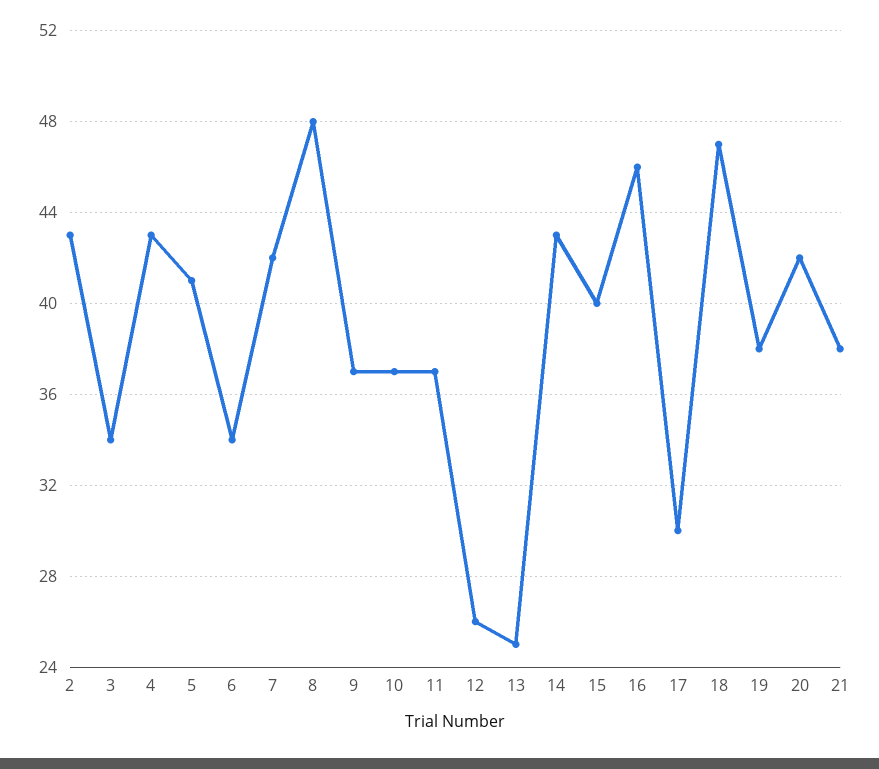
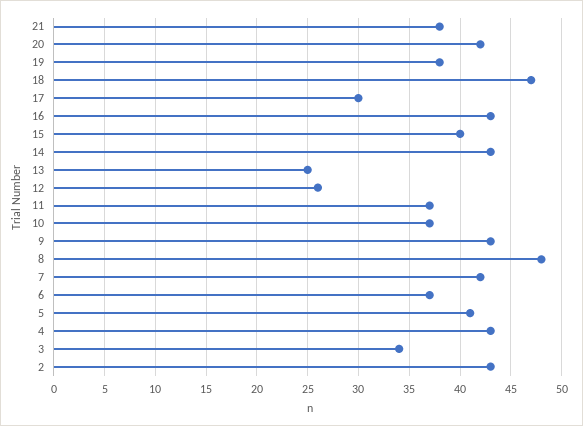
  {
    "2": 43,
    "3": 34,
    "4": 43,
    "5": 41,
-   "6": 34,
+   "6": 37,
    "7": 42,
    "8": 48,
-   "9": 37,
+   "9": 43,
    "10": 37,
    "11": 37,
    "12": 26,
    "13": 25,
    "14": 43,
    "15": 40,
-   "16": 46,
+   "16": 43,
    "17": 30,
    "18": 47,
    "19": 38,
    "20": 42,
    "21": 38
  }

